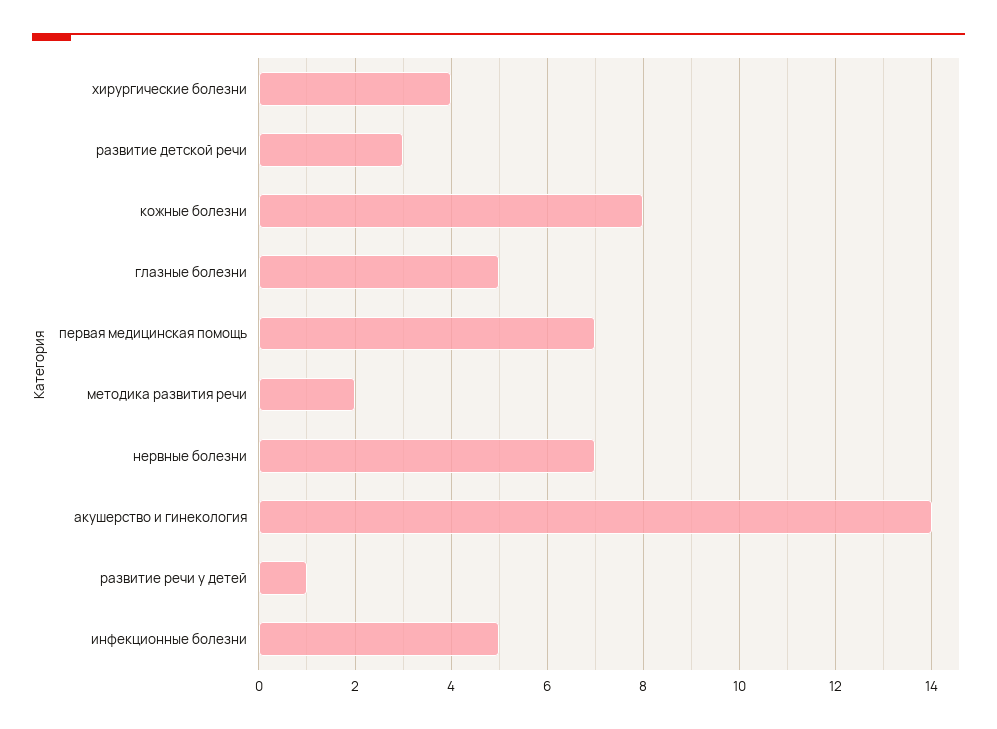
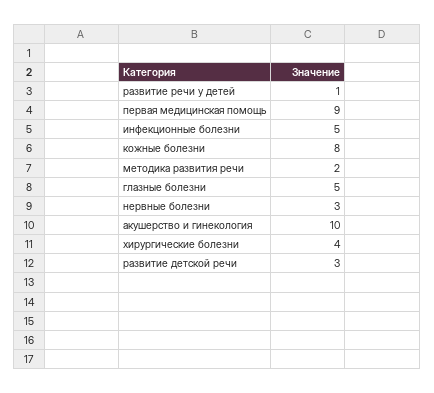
  {
    "хирургические болезни": 4,
    "развитие детской речи": 3,
    "кожные болезни": 8,
    "глазные болезни": 5,
-   "первая медицинская помощь": 7,
+   "первая медицинская помощь": 9,
    "методика развития речи": 2,
-   "нервные болезни": 7,
+   "нервные болезни": 3,
-   "акушерство и гинекология": 14,
+   "акушерство и гинекология": 10,
    "развитие речи у детей": 1,
    "инфекционные болезни": 5
  }

